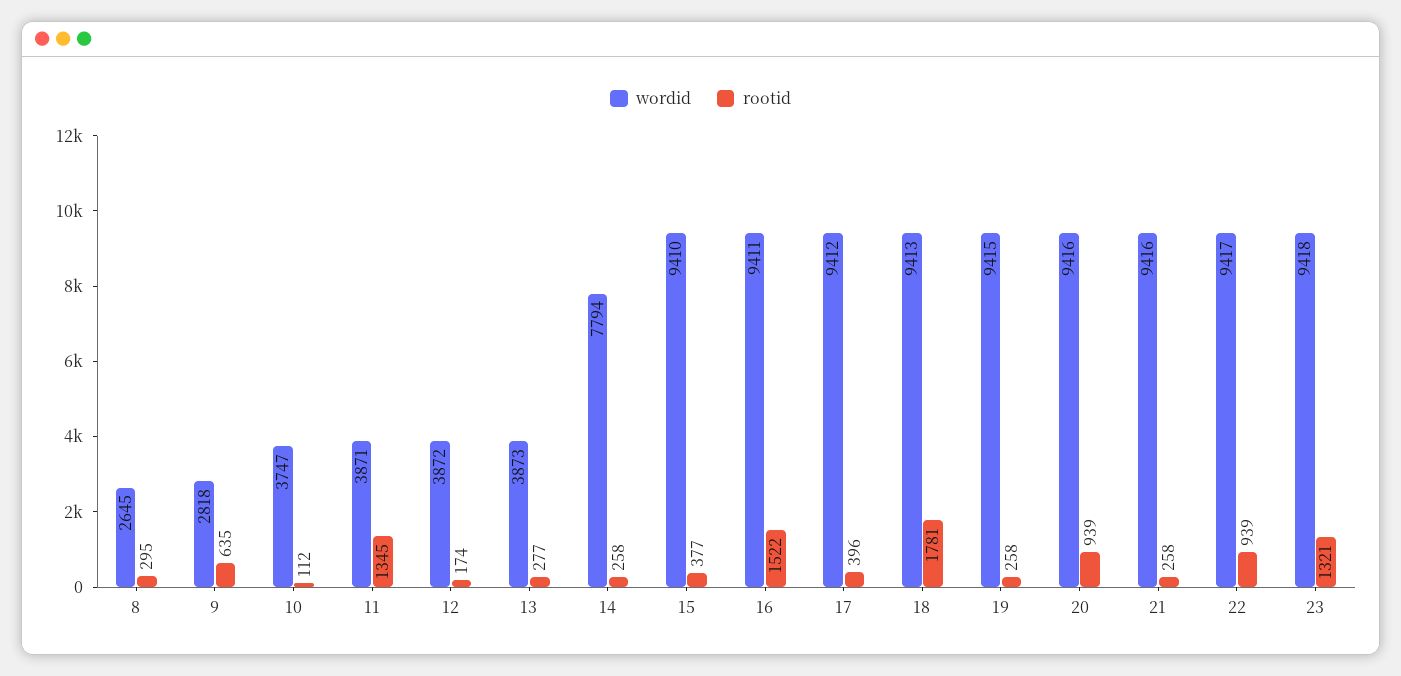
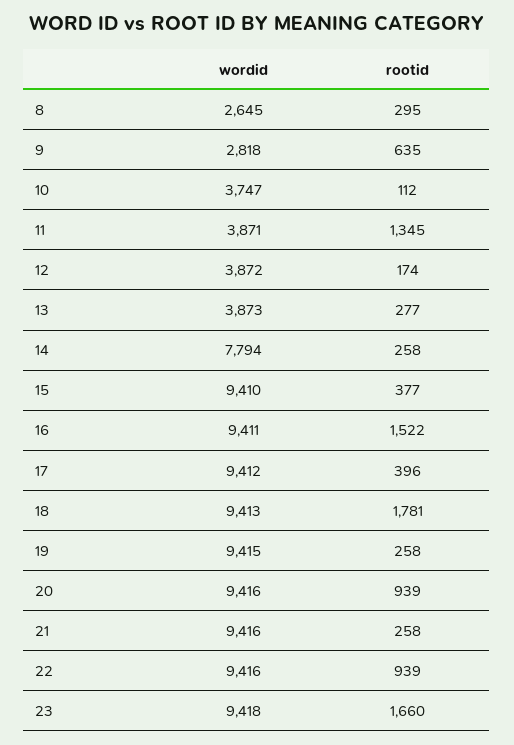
  {
    "wordid": {
      "8": 2645,
      "9": 2818,
      "10": 3747,
      "11": 3871,
      "12": 3872,
      "13": 3873,
      "14": 7794,
      "15": 9410,
      "16": 9411,
      "17": 9412,
      "18": 9413,
      "19": 9415,
      "20": 9416,
      "21": 9416,
-     "22": 9417,
+     "22": 9416,
      "23": 9418
    },
    "rootid": {
      "8": 295,
      "9": 635,
      "10": 112,
      "11": 1345,
      "12": 174,
      "13": 277,
      "14": 258,
      "15": 377,
      "16": 1522,
      "17": 396,
      "18": 1781,
      "19": 258,
      "20": 939,
      "21": 258,
      "22": 939,
-     "23": 1321
+     "23": 1660
    }
  }

